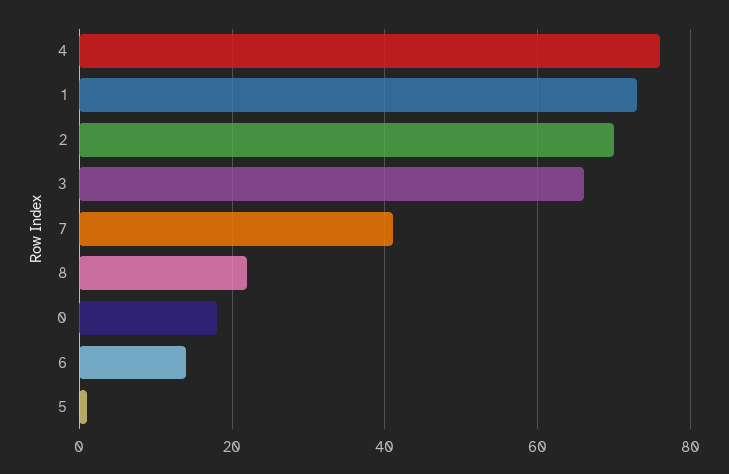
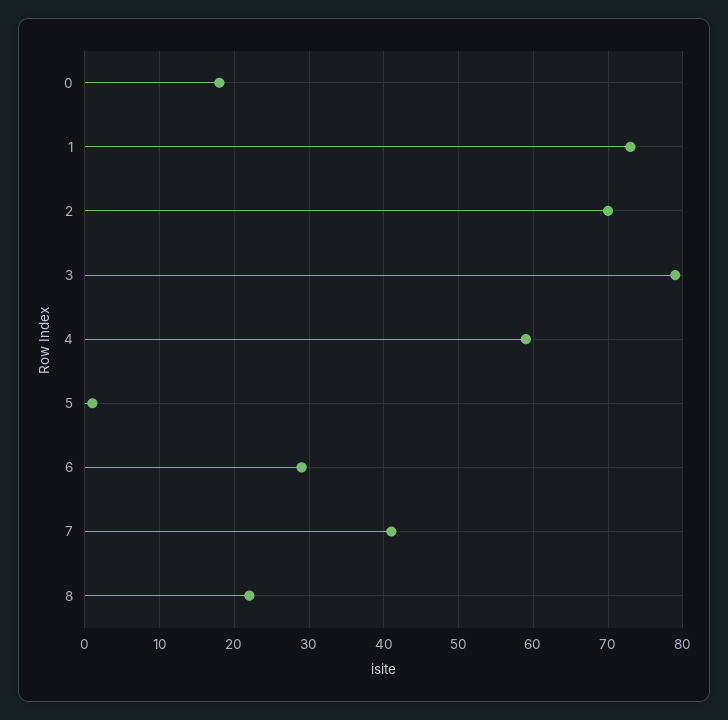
  {
-   "4": 75,
+   "4": 59,
    "1": 73,
    "2": 70,
-   "3": 65,
+   "3": 79,
    "7": 41,
    "8": 22,
    "0": 18,
-   "6": 15,
+   "6": 29,
    "5": 1
  }

